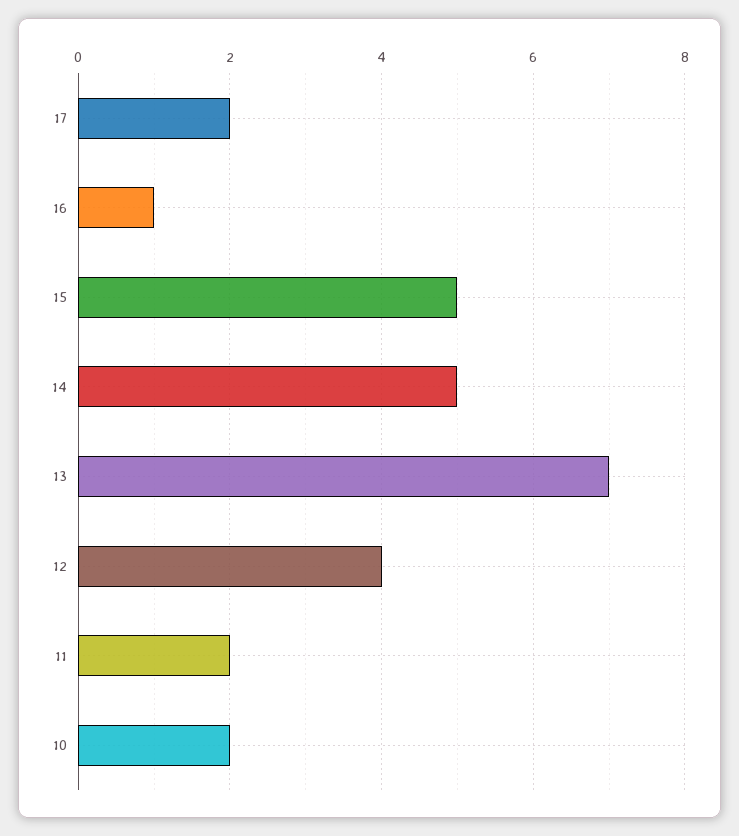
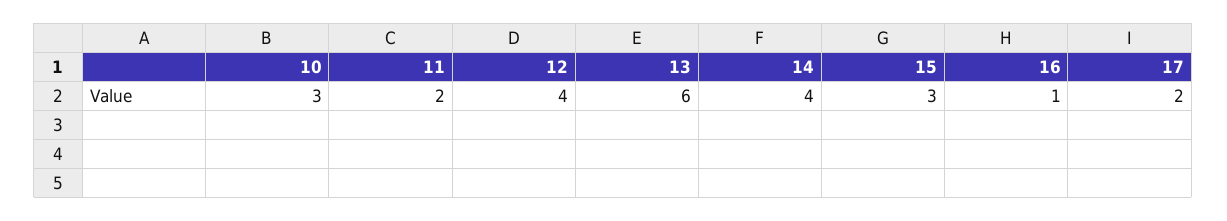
  {
    "17": 2,
    "16": 1,
-   "15": 5,
+   "15": 3,
-   "14": 5,
+   "14": 4,
-   "13": 7,
+   "13": 6,
    "12": 4,
    "11": 2,
-   "10": 2
+   "10": 3
  }

